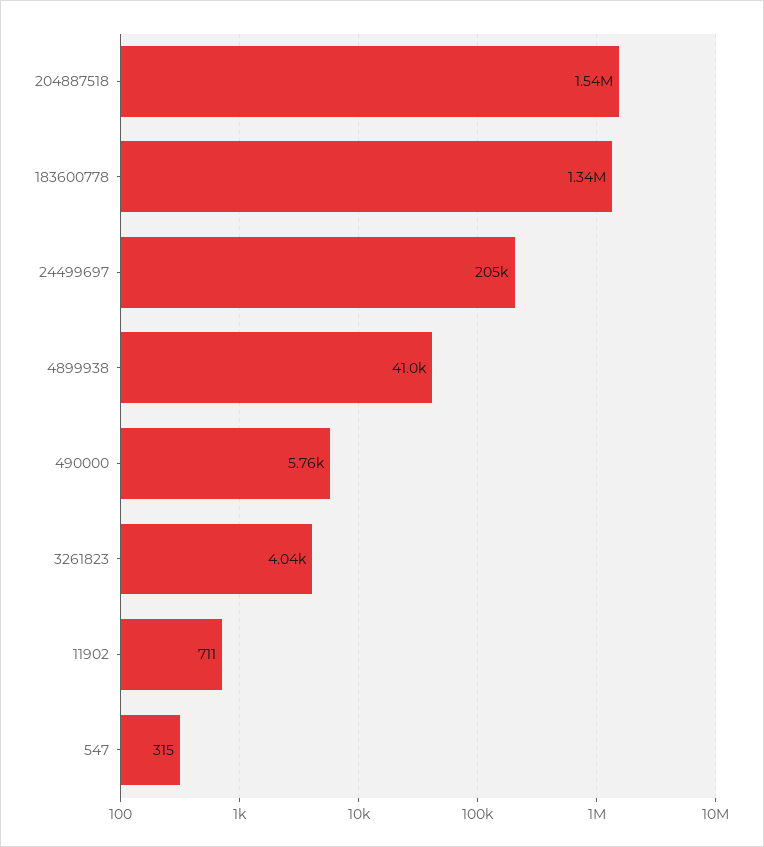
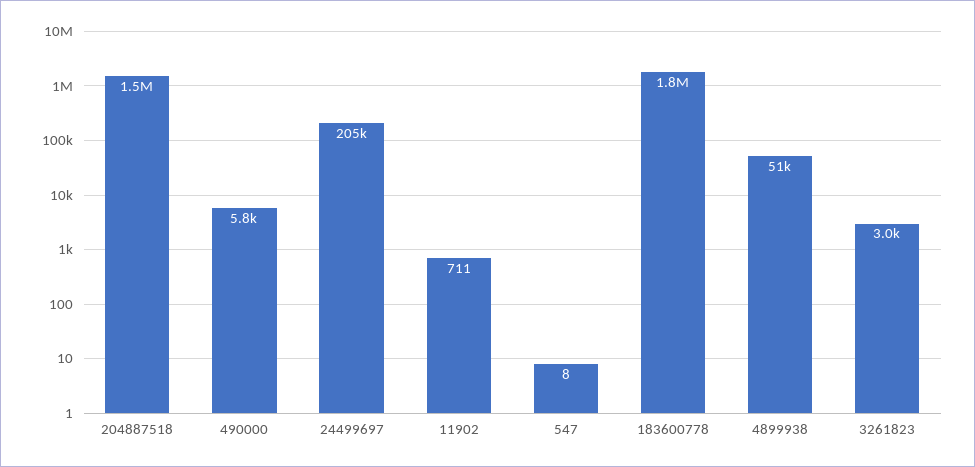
  {
    "204887518": 1540000,
-   "183600778": 1340000,
+   "183600778": 1800000,
    "24499697": 205000,
-   "4899938": 41000,
+   "4899938": 51000,
    "490000": 5760,
-   "3261823": 4040,
+   "3261823": 3000,
    "11902": 711,
-   "547": 315
+   "547": 8
  }

